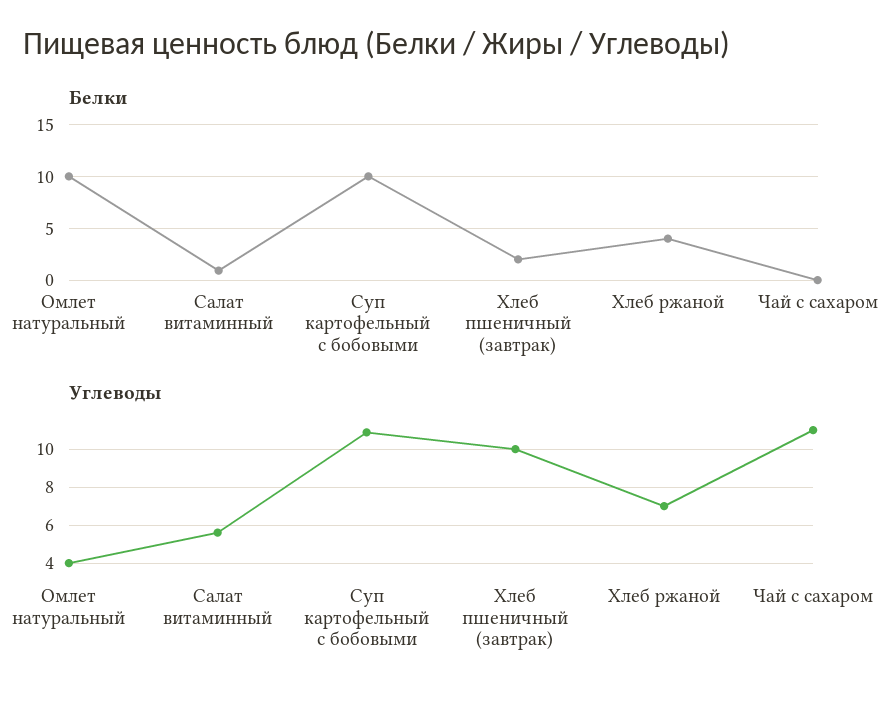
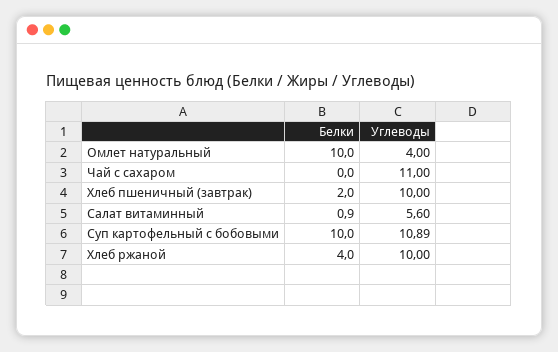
  {
    "Белки": {
      "Омлет натуральный": 10,
      "Салат витаминный": 0.9,
      "Суп картофельный с бобовыми": 10,
      "Хлеб пшеничный (завтрак)": 2,
      "Хлеб ржаной": 4,
      "Чай с сахаром": 0
    },
    "Углеводы": {
      "Омлет натуральный": 4,
      "Салат витаминный": 5.6,
      "Суп картофельный с бобовыми": 10.89,
      "Хлеб пшеничный (завтрак)": 10,
-     "Хлеб ржаной": 7,
+     "Хлеб ржаной": 10,
      "Чай с сахаром": 11
    }
  }

